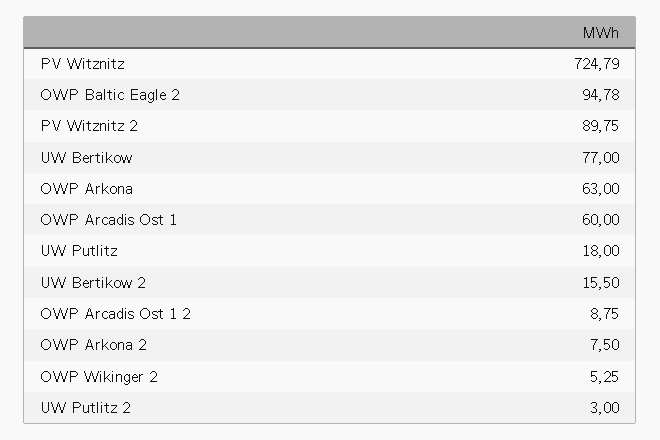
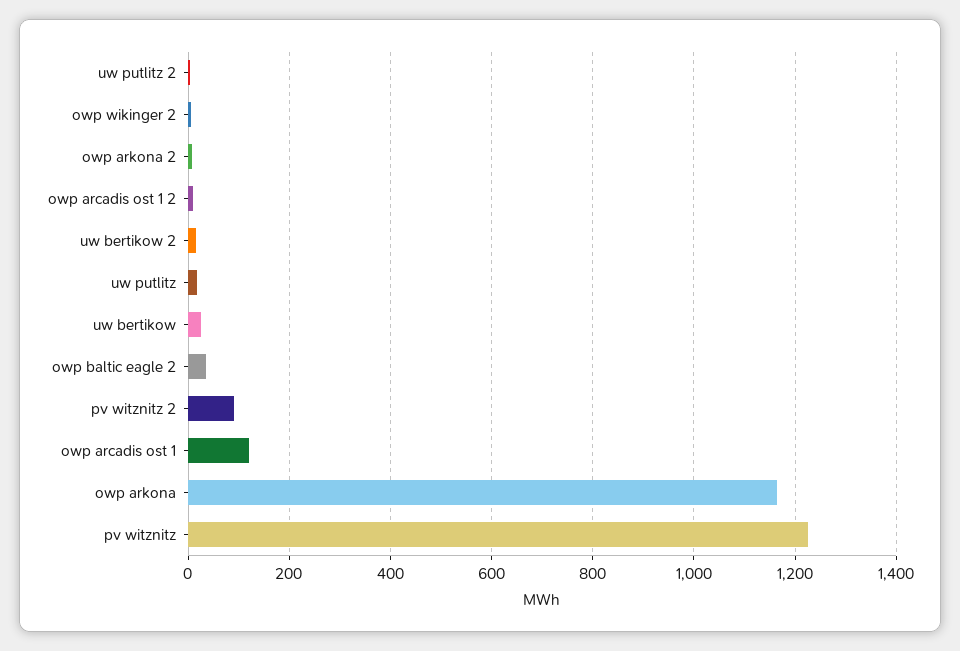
  {
-   "PV Witznitz": 724.79,
+   "PV Witznitz": 1220,
-   "OWP Baltic Eagle 2": 94.78,
+   "OWP Baltic Eagle 2": 40,
    "PV Witznitz 2": 89.75,
-   "UW Bertikow": 77,
+   "UW Bertikow": 20,
-   "OWP Arkona": 63,
+   "OWP Arkona": 1160,
-   "OWP Arcadis Ost 1": 60,
+   "OWP Arcadis Ost 1": 120,
    "UW Putlitz": 18,
    "UW Bertikow 2": 15.5,
    "OWP Arcadis Ost 1 2": 8.75,
    "OWP Arkona 2": 7.5,
    "OWP Wikinger 2": 5.25,
    "UW Putlitz 2": 3
  }

